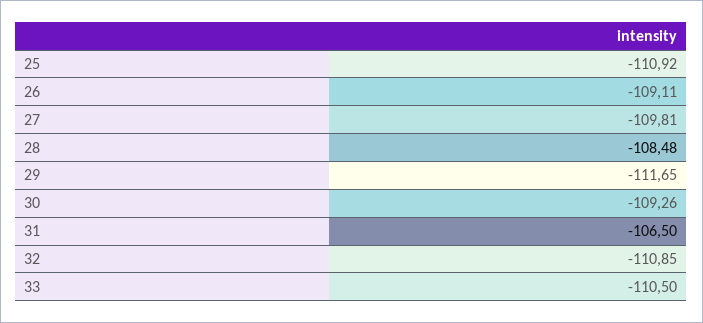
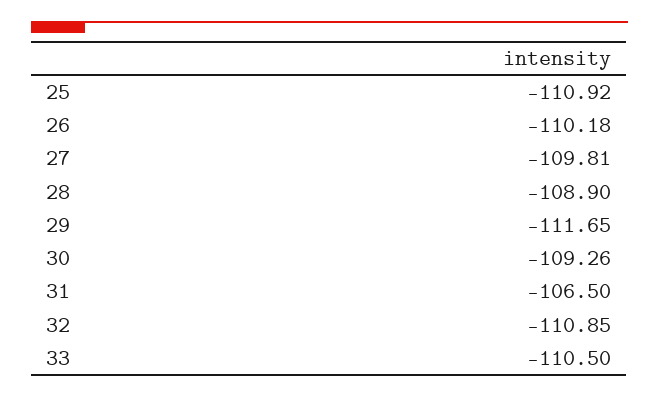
  {
    "25": -110.92,
-   "26": -109.11,
+   "26": -110.18,
    "27": -109.81,
-   "28": -108.48,
+   "28": -108.9,
    "29": -111.65,
    "30": -109.26,
    "31": -106.5,
    "32": -110.85,
    "33": -110.5
  }

